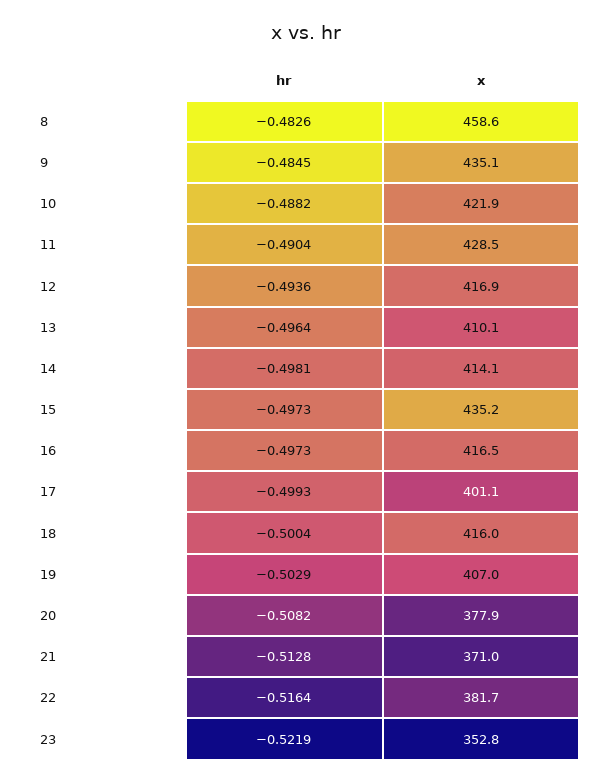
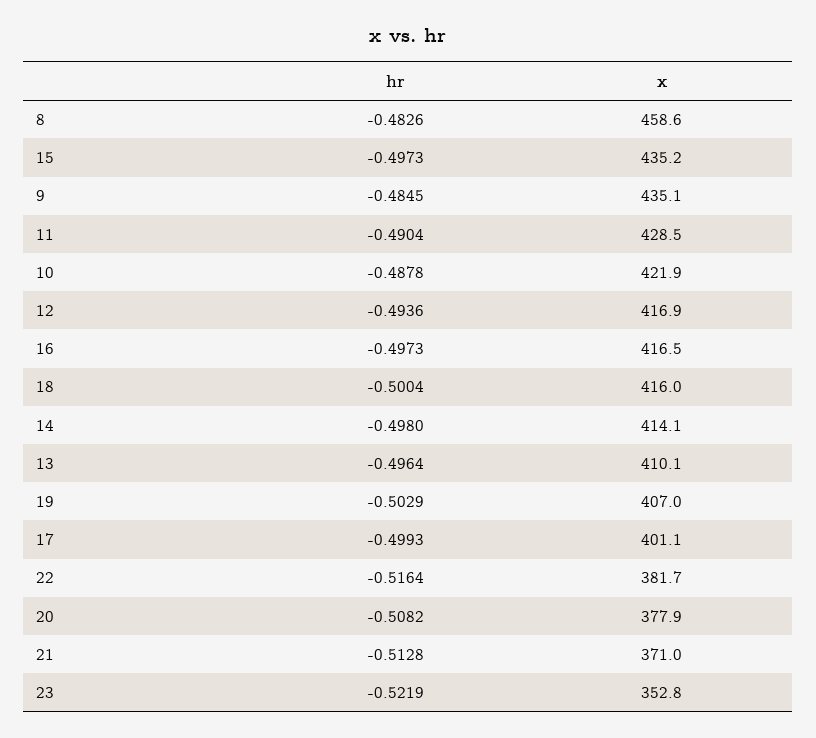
  {
    "hr": {
      "8": -0.4826,
      "9": -0.4845,
-     "10": -0.4882,
+     "10": -0.4878,
      "11": -0.4904,
      "12": -0.4936,
      "13": -0.4964,
-     "14": -0.4981,
+     "14": -0.498,
      "15": -0.4973,
      "16": -0.4973,
      "17": -0.4993,
      "18": -0.5004,
      "19": -0.5029,
      "20": -0.5082,
      "21": -0.5128,
      "22": -0.5164,
      "23": -0.5219
    },
    "x": {
      "8": 458.6,
      "9": 435.1,
      "10": 421.9,
      "11": 428.5,
      "12": 416.9,
      "13": 410.1,
      "14": 414.1,
      "15": 435.2,
      "16": 416.5,
      "17": 401.1,
      "18": 416,
      "19": 407,
      "20": 377.9,
      "21": 371,
      "22": 381.7,
      "23": 352.8
    }
  }

